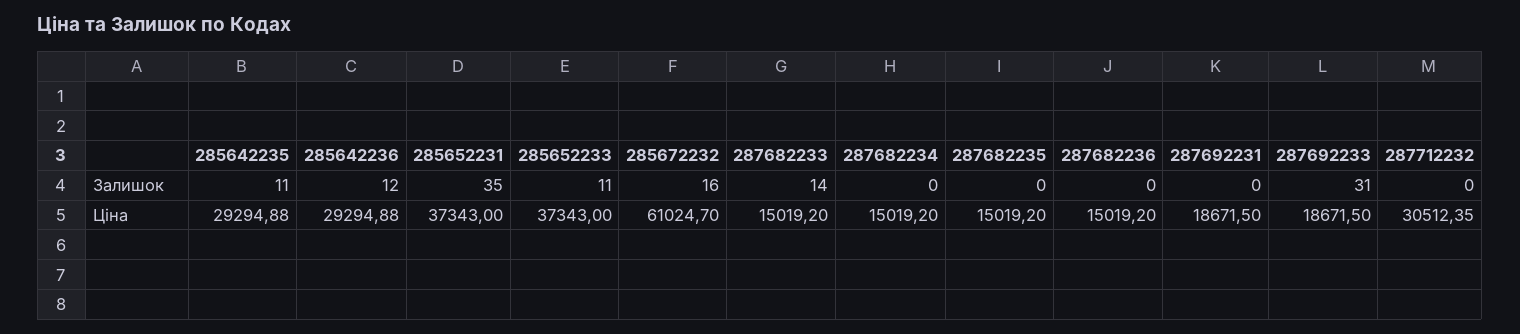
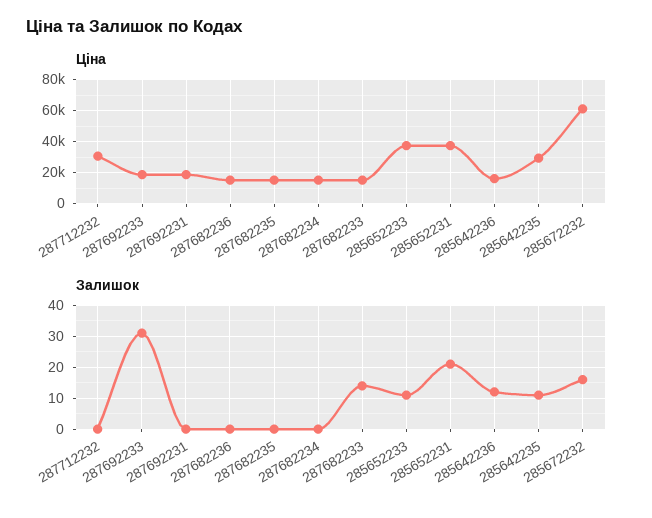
  {
    "Залишок": {
      "285642235": 11,
      "285642236": 12,
-     "285652231": 35,
+     "285652231": 20,
      "285652233": 11,
      "285672232": 16,
      "287682233": 14,
      "287682234": 0,
      "287682235": 0,
      "287682236": 0,
      "287692231": 0,
      "287692233": 31,
      "287712232": 0
    },
    "Ціна": {
      "285642235": 29294.88,
-     "285642236": 29294.88,
+     "285642236": 15000,
      "285652231": 37343,
      "285652233": 37343,
      "285672232": 61024.7,
      "287682233": 15019.2,
      "287682234": 15019.2,
      "287682235": 15019.2,
      "287682236": 15019.2,
      "287692231": 18671.5,
      "287692233": 18671.5,
      "287712232": 30512.35
    }
  }

